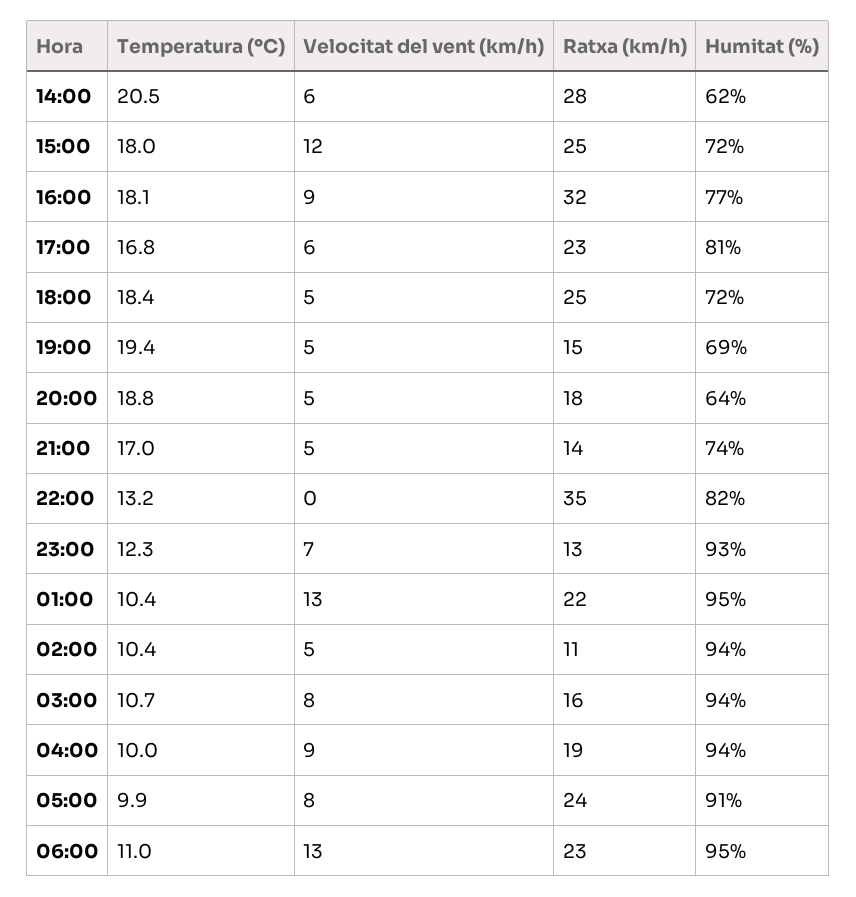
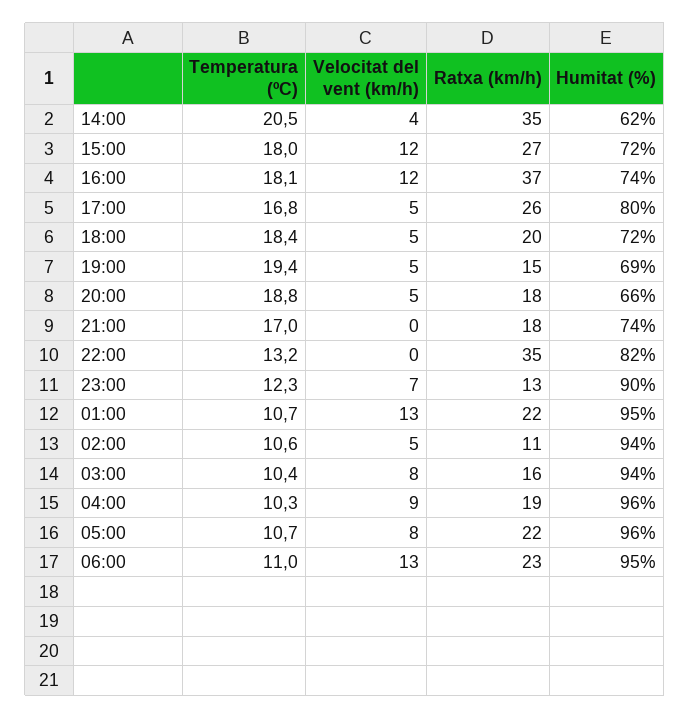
  {
    "Temperatura (ºC)": {
      "14:00": 20.5,
      "15:00": 18,
      "16:00": 18.1,
      "17:00": 16.8,
      "18:00": 18.4,
      "19:00": 19.4,
      "20:00": 18.8,
      "21:00": 17,
      "22:00": 13.2,
      "23:00": 12.3,
-     "01:00": 10.4,
+     "01:00": 10.7,
-     "02:00": 10.4,
+     "02:00": 10.6,
-     "03:00": 10.7,
+     "03:00": 10.4,
-     "04:00": 10,
+     "04:00": 10.3,
-     "05:00": 9.9,
+     "05:00": 10.7,
      "06:00": 11
    },
    "Velocitat del vent (km/h)": {
-     "14:00": 6,
+     "14:00": 4,
      "15:00": 12,
-     "16:00": 9,
+     "16:00": 12,
-     "17:00": 6,
+     "17:00": 5,
      "18:00": 5,
      "19:00": 5,
      "20:00": 5,
-     "21:00": 5,
+     "21:00": 0,
      "22:00": 0,
      "23:00": 7,
      "01:00": 13,
      "02:00": 5,
      "03:00": 8,
      "04:00": 9,
      "05:00": 8,
      "06:00": 13
    },
    "Ratxa (km/h)": {
-     "14:00": 28,
+     "14:00": 35,
-     "15:00": 25,
+     "15:00": 27,
-     "16:00": 32,
+     "16:00": 37,
-     "17:00": 23,
+     "17:00": 26,
-     "18:00": 25,
+     "18:00": 20,
      "19:00": 15,
      "20:00": 18,
-     "21:00": 14,
+     "21:00": 18,
      "22:00": 35,
      "23:00": 13,
      "01:00": 22,
      "02:00": 11,
      "03:00": 16,
      "04:00": 19,
-     "05:00": 24,
+     "05:00": 22,
      "06:00": 23
    },
    "Humitat (%)": {
      "14:00": 62,
      "15:00": 72,
-     "16:00": 77,
+     "16:00": 74,
-     "17:00": 81,
+     "17:00": 80,
      "18:00": 72,
      "19:00": 69,
-     "20:00": 64,
+     "20:00": 66,
      "21:00": 74,
      "22:00": 82,
-     "23:00": 93,
+     "23:00": 90,
      "01:00": 95,
      "02:00": 94,
      "03:00": 94,
-     "04:00": 94,
+     "04:00": 96,
-     "05:00": 91,
+     "05:00": 96,
      "06:00": 95
    }
  }

